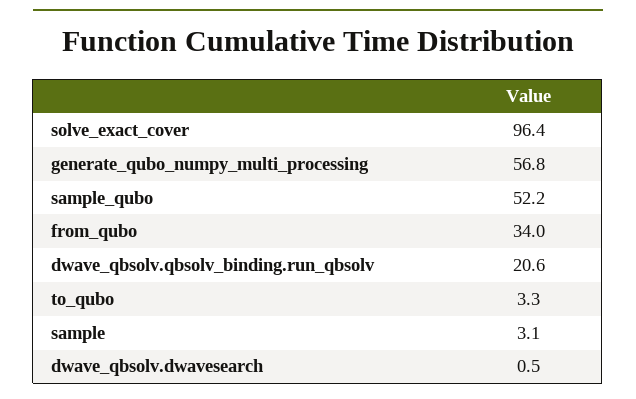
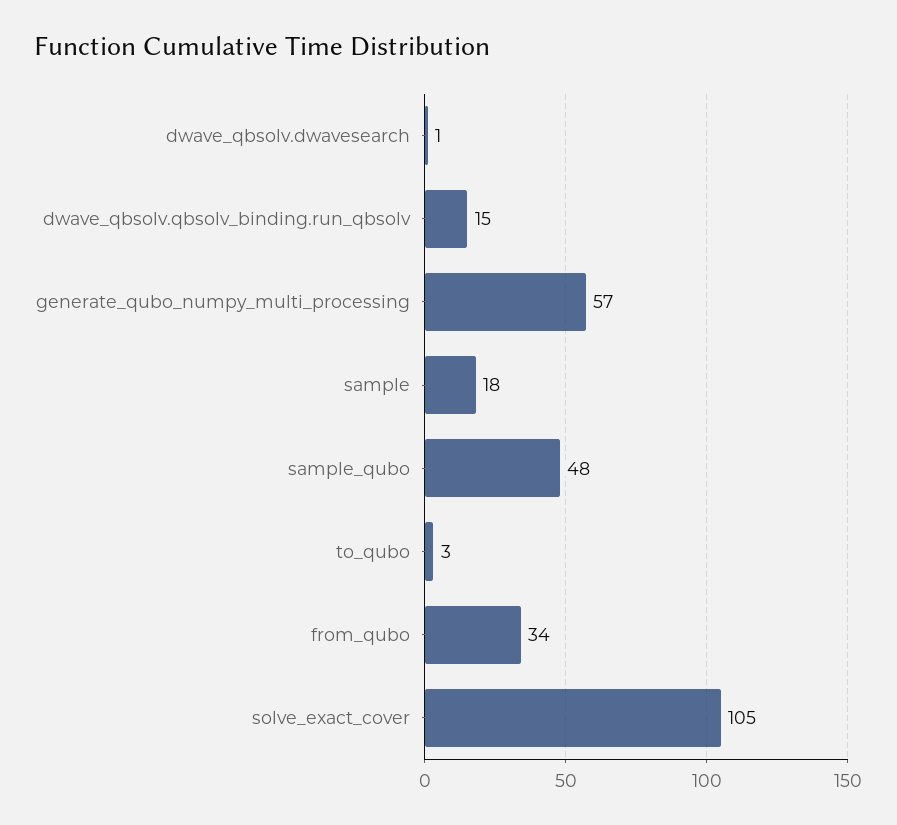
  {
-   "solve_exact_cover": 96.4,
+   "solve_exact_cover": 105,
    "generate_qubo_numpy_multi_processing": 56.8,
-   "sample_qubo": 52.2,
+   "sample_qubo": 48,
    "from_qubo": 34,
-   "dwave_qbsolv.qbsolv_binding.run_qbsolv": 20.6,
+   "dwave_qbsolv.qbsolv_binding.run_qbsolv": 15,
    "to_qubo": 3.3,
-   "sample": 3.1,
+   "sample": 18,
    "dwave_qbsolv.dwavesearch": 0.5
  }

